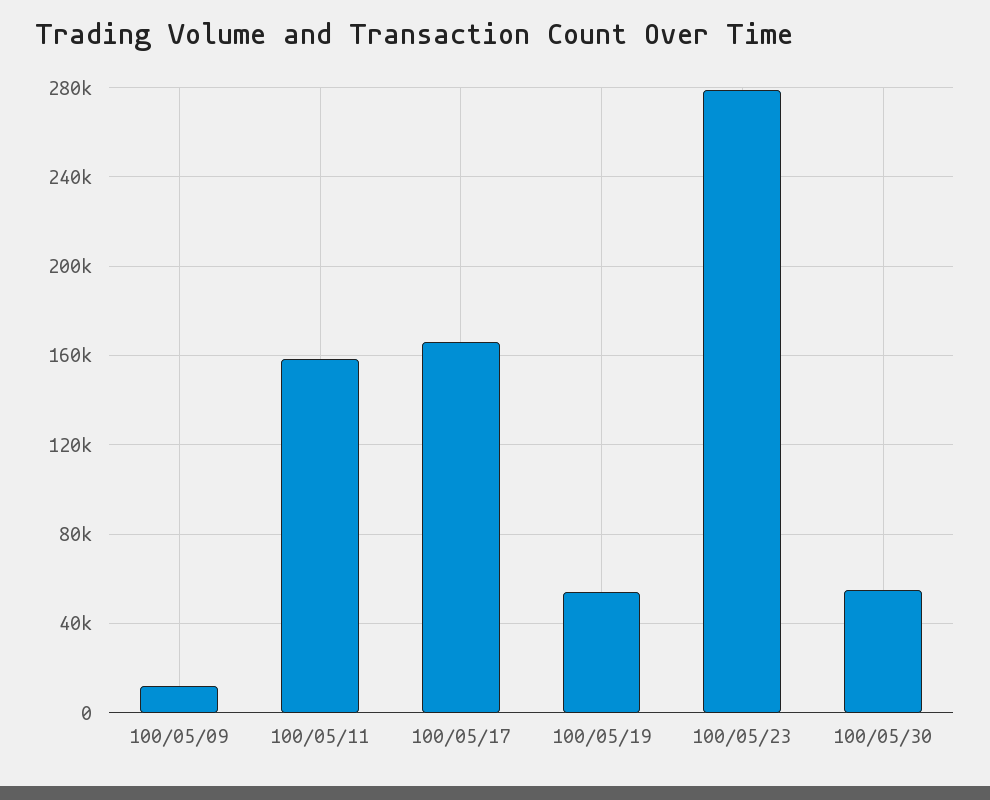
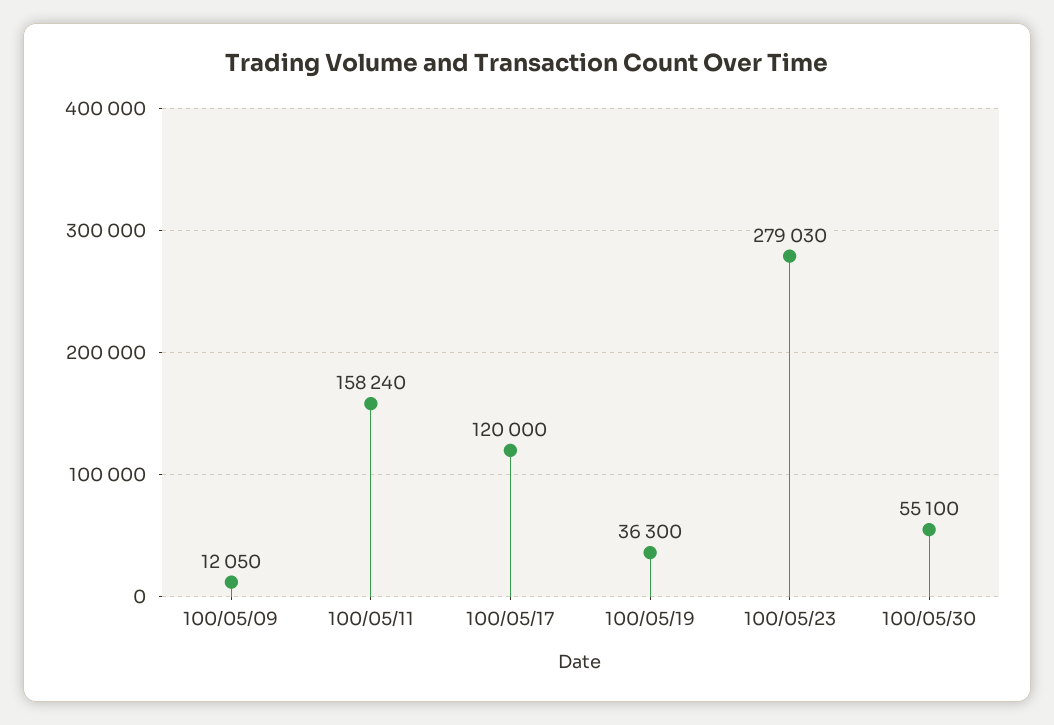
  {
    "100/05/09": 12050,
    "100/05/11": 158240,
-   "100/05/17": 165000,
+   "100/05/17": 120000,
-   "100/05/19": 55000,
+   "100/05/19": 36300,
    "100/05/23": 279030,
    "100/05/30": 55100
  }

